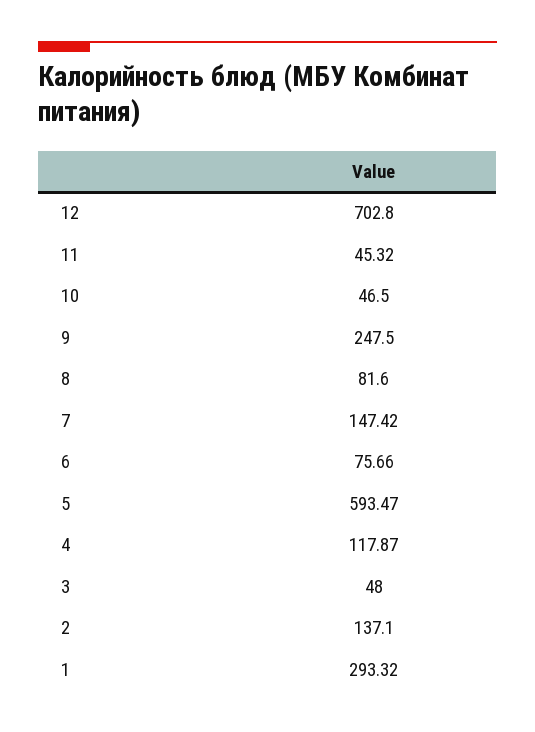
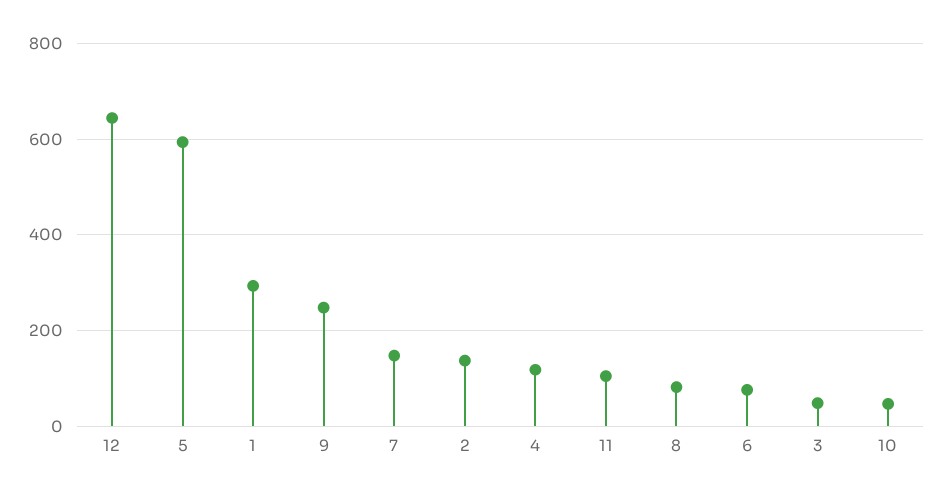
  {
-   "12": 702.8,
+   "12": 640,
-   "11": 45.32,
+   "11": 100,
    "10": 46.5,
    "9": 247.5,
    "8": 81.6,
    "7": 147.42,
    "6": 75.66,
    "5": 593.47,
    "4": 117.87,
    "3": 48,
    "2": 137.1,
    "1": 293.32
  }

